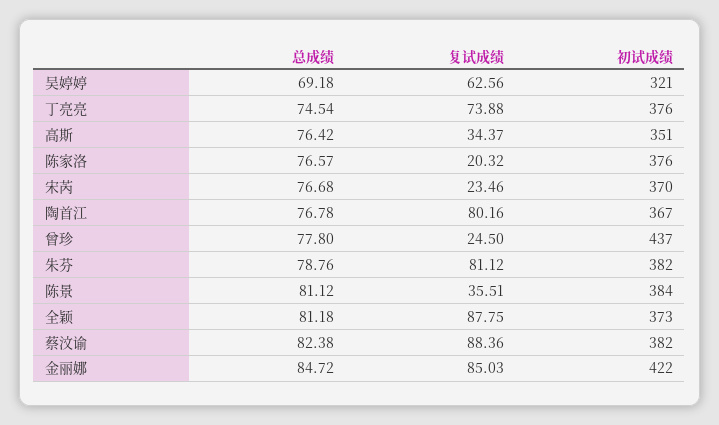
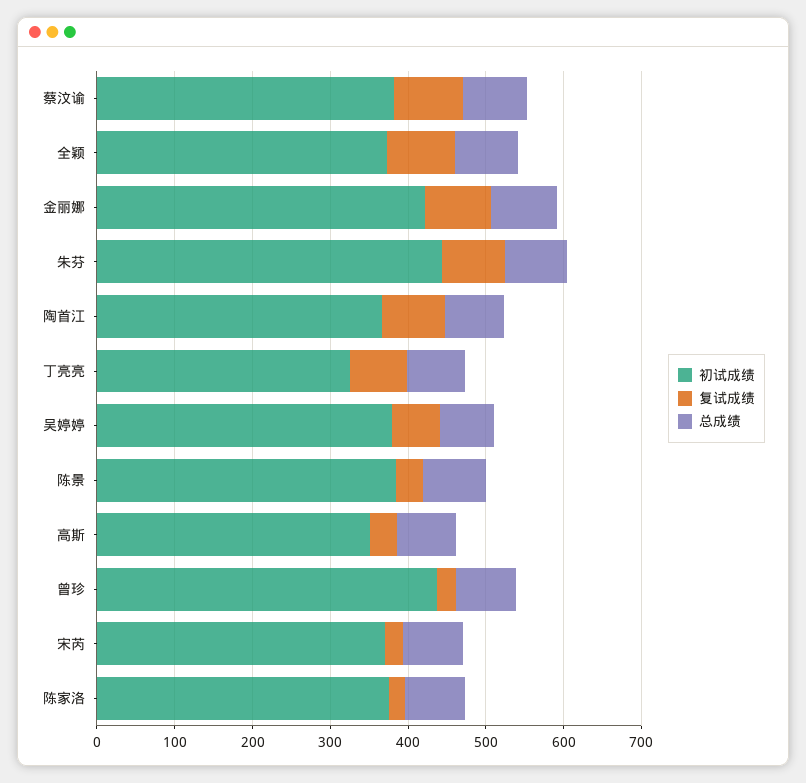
  {
    "总成绩": {
      "吴婷婷": 69.18,
      "丁亮亮": 74.54,
      "高斯": 76.42,
      "陈家洛": 76.57,
      "宋芮": 76.68,
      "陶首江": 76.78,
      "曾珍": 77.8,
      "朱芬": 78.76,
      "陈景": 81.12,
      "全颖": 81.18,
      "蔡汶谕": 82.38,
      "金丽娜": 84.72
    },
    "复试成绩": {
      "吴婷婷": 62.56,
      "丁亮亮": 73.88,
      "高斯": 34.37,
      "陈家洛": 20.32,
      "宋芮": 23.46,
      "陶首江": 80.16,
      "曾珍": 24.5,
      "朱芬": 81.12,
      "陈景": 35.51,
      "全颖": 87.75,
      "蔡汶谕": 88.36,
      "金丽娜": 85.03
    },
    "初试成绩": {
-     "吴婷婷": 321,
+     "吴婷婷": 380,
-     "丁亮亮": 376,
+     "丁亮亮": 320,
      "高斯": 351,
      "陈家洛": 376,
      "宋芮": 370,
      "陶首江": 367,
      "曾珍": 437,
-     "朱芬": 382,
+     "朱芬": 440,
      "陈景": 384,
      "全颖": 373,
      "蔡汶谕": 382,
      "金丽娜": 422
    }
  }

